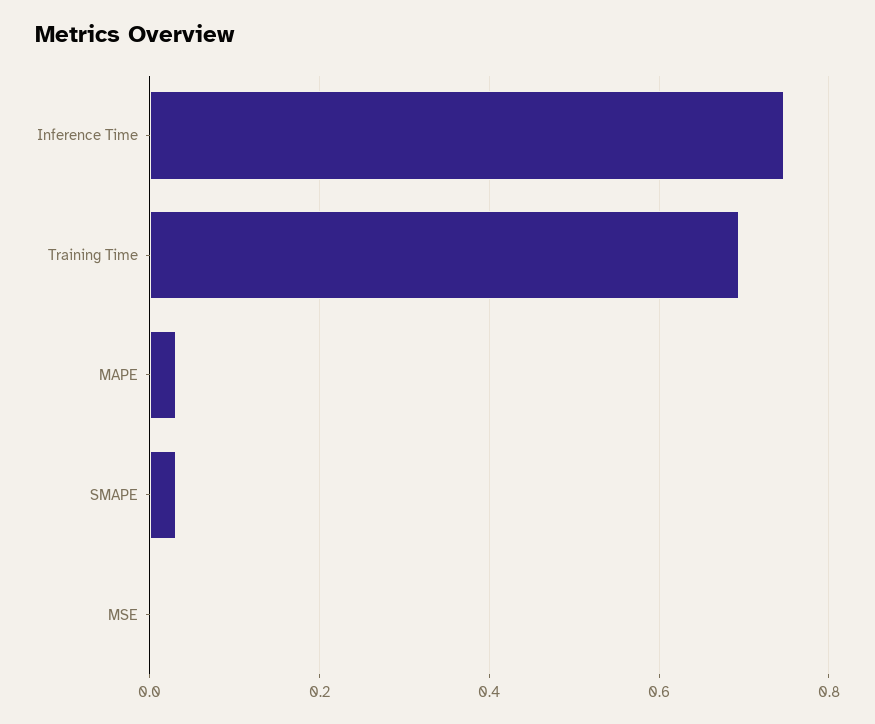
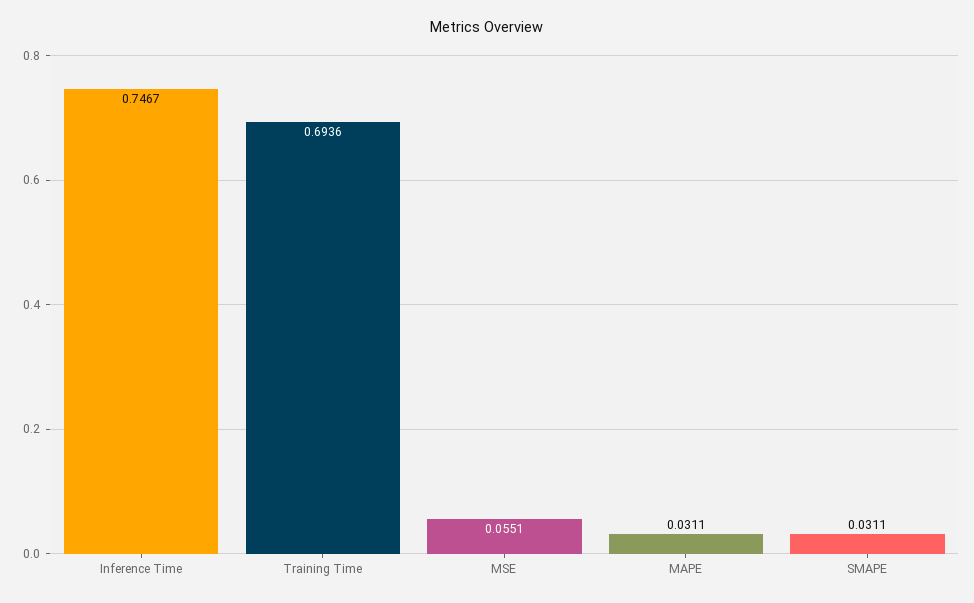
  {
    "Inference Time": 0.7467,
    "Training Time": 0.6936,
    "MAPE": 0.0311,
    "SMAPE": 0.0311,
-   "MSE": 0
+   "MSE": 0.0551
  }

